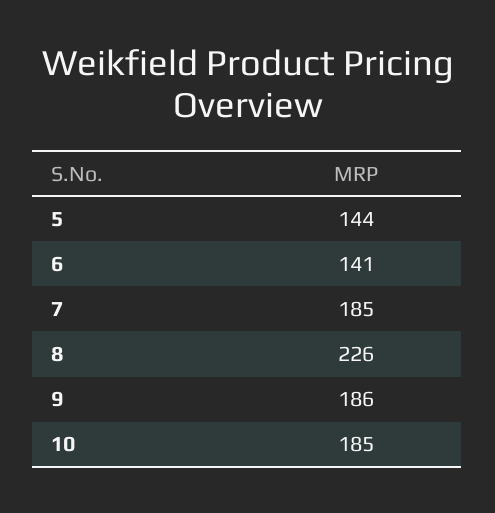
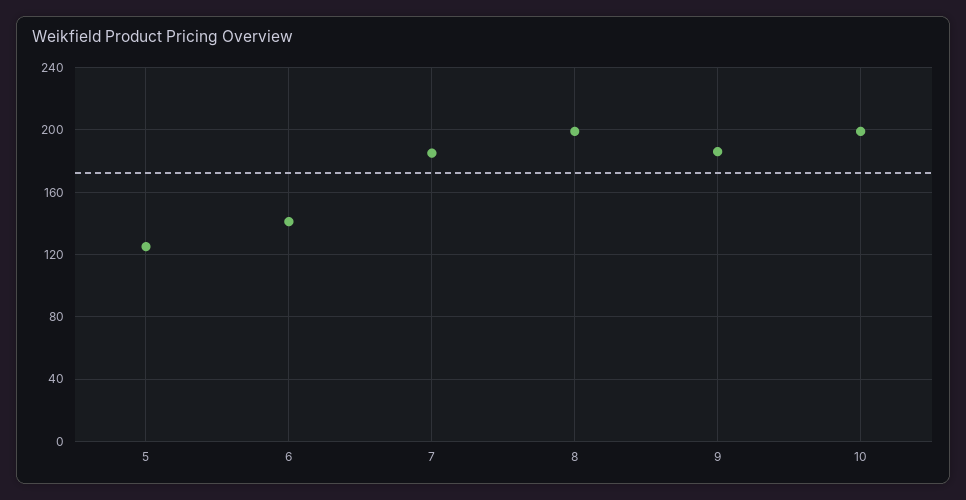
  {
-   "5": 144,
+   "5": 125,
    "6": 141,
    "7": 185,
-   "8": 226,
+   "8": 200,
    "9": 186,
-   "10": 185
+   "10": 200
  }

